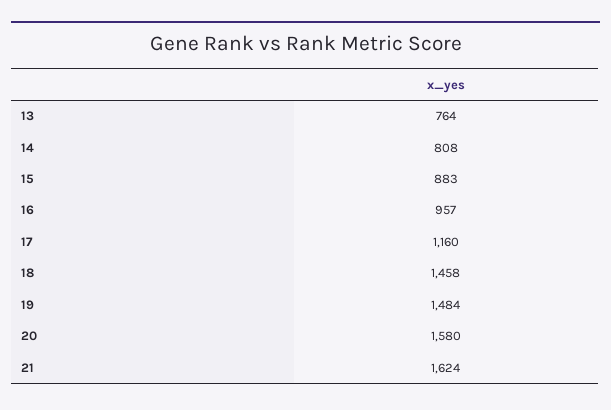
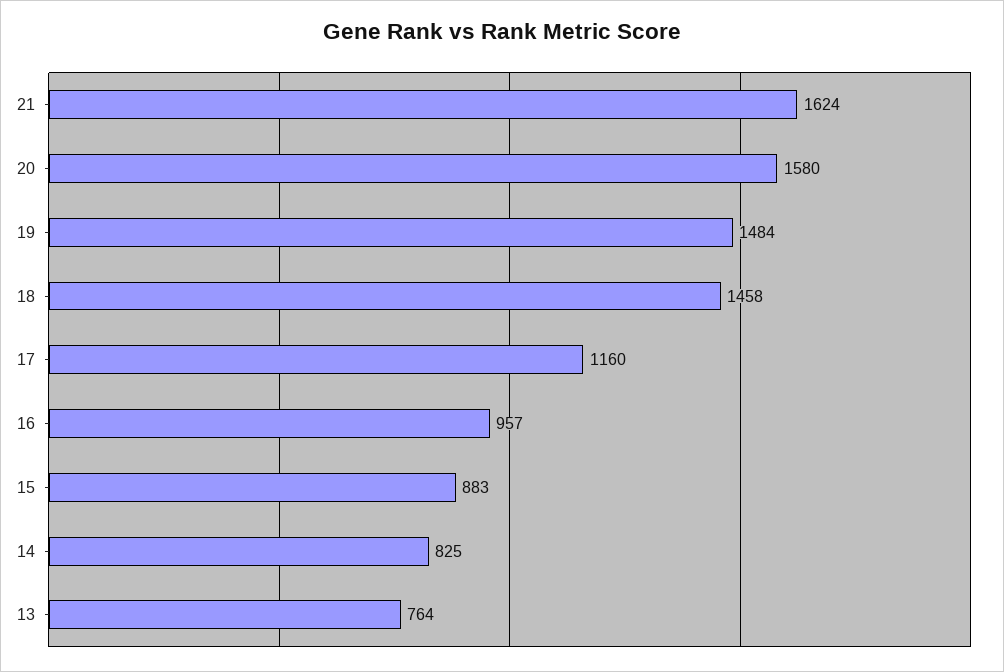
  {
    "13": 764,
-   "14": 808,
+   "14": 825,
    "15": 883,
    "16": 957,
    "17": 1160,
    "18": 1458,
    "19": 1484,
    "20": 1580,
    "21": 1624
  }

